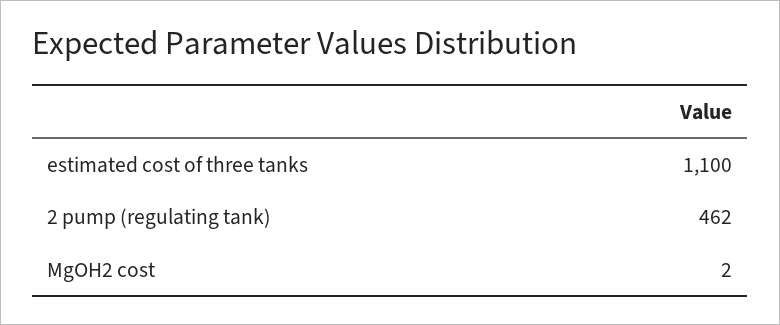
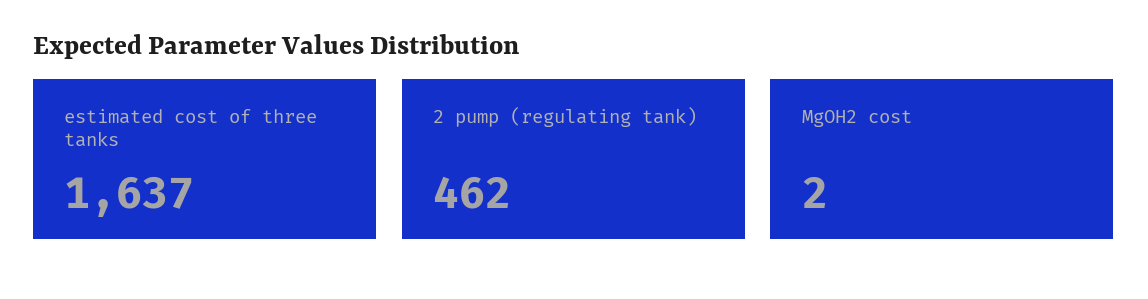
  {
-   "estimated cost of three tanks": 1100,
+   "estimated cost of three tanks": 1637,
    "2 pump (regulating tank)": 462,
    "MgOH2 cost": 2
  }

